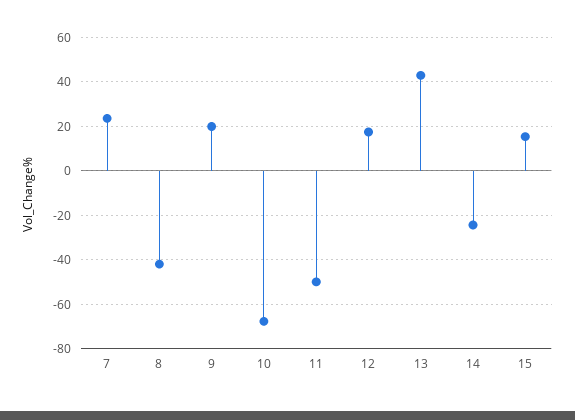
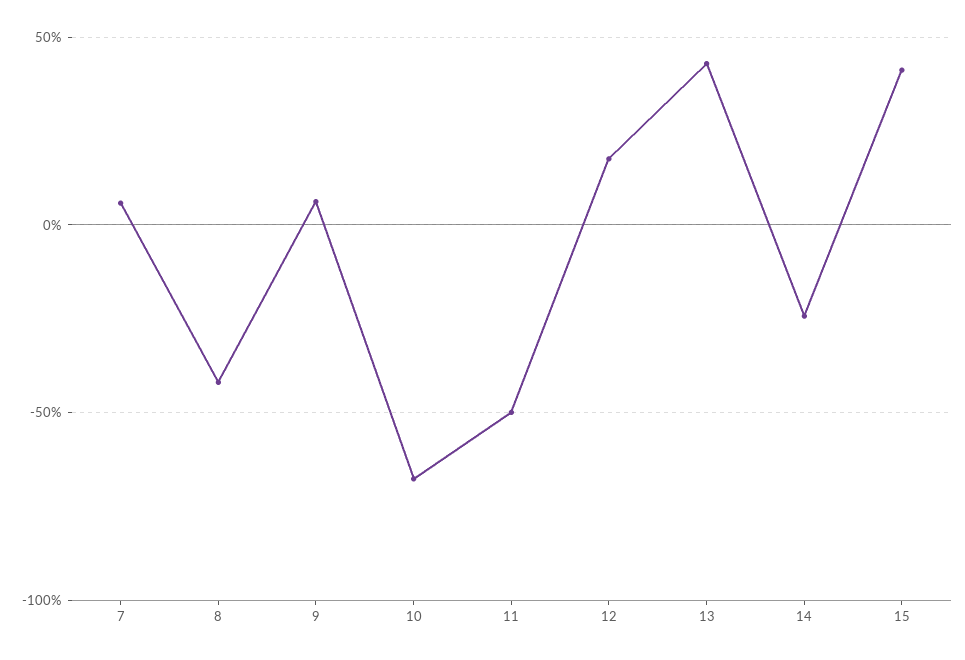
  {
-   "7": 25,
+   "7": 5,
    "8": -40,
-   "9": 20,
+   "9": 5,
    "10": -70,
    "11": -50,
    "12": 20,
    "13": 45,
    "14": -25,
-   "15": 15
+   "15": 40
  }

